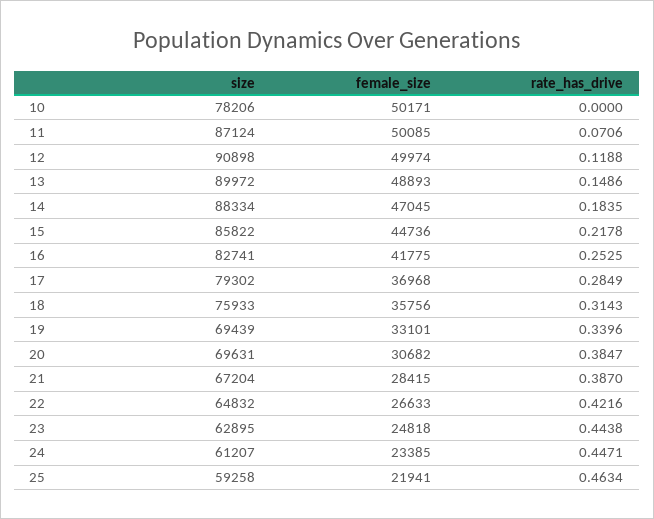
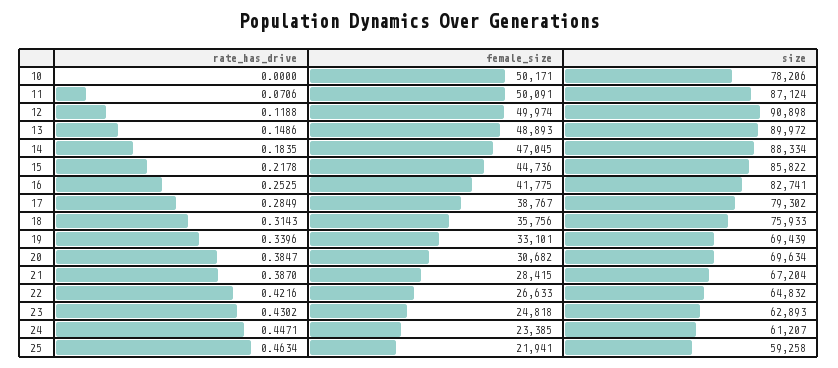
  {
    "size": {
      "10": 78206,
      "11": 87124,
      "12": 90898,
      "13": 89972,
      "14": 88334,
      "15": 85822,
      "16": 82741,
      "17": 79302,
      "18": 75933,
      "19": 69439,
-     "20": 69631,
+     "20": 69634,
      "21": 67204,
      "22": 64832,
-     "23": 62895,
+     "23": 62893,
      "24": 61207,
      "25": 59258
    },
    "female_size": {
      "10": 50171,
-     "11": 50085,
+     "11": 50091,
      "12": 49974,
      "13": 48893,
      "14": 47045,
      "15": 44736,
      "16": 41775,
-     "17": 36968,
+     "17": 38767,
      "18": 35756,
      "19": 33101,
      "20": 30682,
      "21": 28415,
      "22": 26633,
      "23": 24818,
      "24": 23385,
      "25": 21941
    },
    "rate_has_drive": {
      "10": 0,
      "11": 0.0706,
      "12": 0.1188,
      "13": 0.1486,
      "14": 0.1835,
      "15": 0.2178,
      "16": 0.2525,
      "17": 0.2849,
      "18": 0.3143,
      "19": 0.3396,
      "20": 0.3847,
      "21": 0.387,
      "22": 0.4216,
-     "23": 0.4438,
+     "23": 0.4302,
      "24": 0.4471,
      "25": 0.4634
    }
  }

